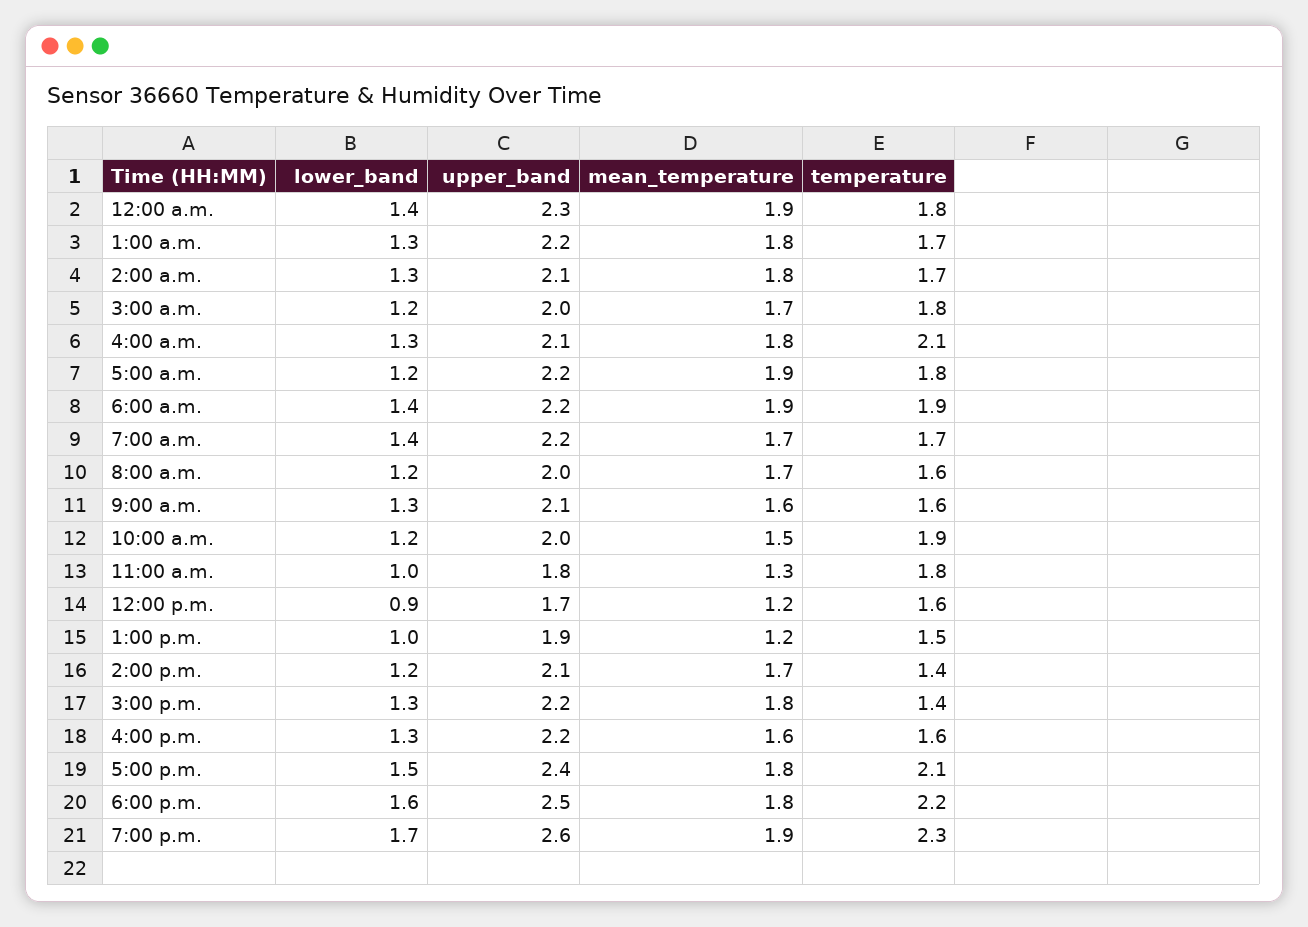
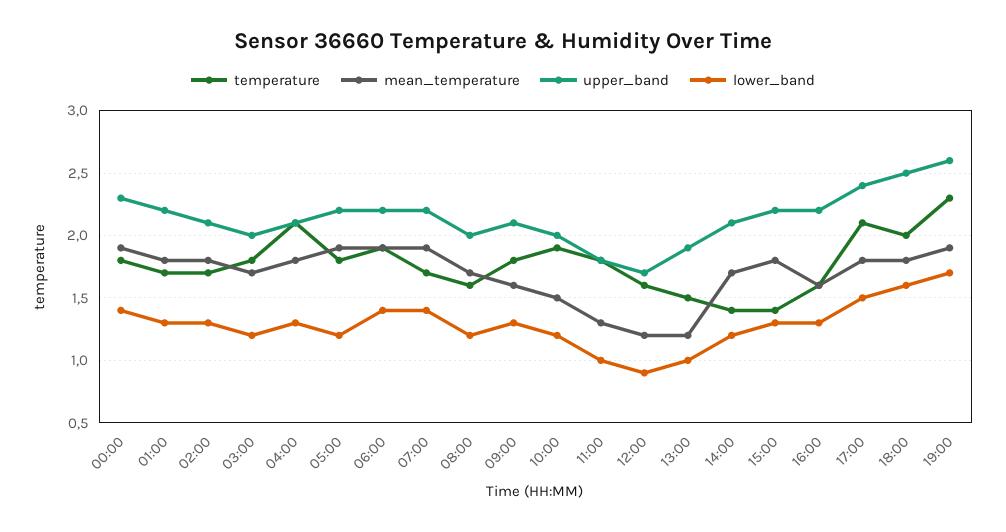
  {
    "lower_band": {
      "12:00 a.m.": 1.4,
      "1:00 a.m.": 1.3,
      "2:00 a.m.": 1.3,
      "3:00 a.m.": 1.2,
      "4:00 a.m.": 1.3,
      "5:00 a.m.": 1.2,
      "6:00 a.m.": 1.4,
      "7:00 a.m.": 1.4,
      "8:00 a.m.": 1.2,
      "9:00 a.m.": 1.3,
      "10:00 a.m.": 1.2,
      "11:00 a.m.": 1,
      "12:00 p.m.": 0.9,
      "1:00 p.m.": 1,
      "2:00 p.m.": 1.2,
      "3:00 p.m.": 1.3,
      "4:00 p.m.": 1.3,
      "5:00 p.m.": 1.5,
      "6:00 p.m.": 1.6,
      "7:00 p.m.": 1.7
    },
    "upper_band": {
      "12:00 a.m.": 2.3,
      "1:00 a.m.": 2.2,
      "2:00 a.m.": 2.1,
      "3:00 a.m.": 2,
      "4:00 a.m.": 2.1,
      "5:00 a.m.": 2.2,
      "6:00 a.m.": 2.2,
      "7:00 a.m.": 2.2,
      "8:00 a.m.": 2,
      "9:00 a.m.": 2.1,
      "10:00 a.m.": 2,
      "11:00 a.m.": 1.8,
      "12:00 p.m.": 1.7,
      "1:00 p.m.": 1.9,
      "2:00 p.m.": 2.1,
      "3:00 p.m.": 2.2,
      "4:00 p.m.": 2.2,
      "5:00 p.m.": 2.4,
      "6:00 p.m.": 2.5,
      "7:00 p.m.": 2.6
    },
    "mean_temperature": {
      "12:00 a.m.": 1.9,
      "1:00 a.m.": 1.8,
      "2:00 a.m.": 1.8,
      "3:00 a.m.": 1.7,
      "4:00 a.m.": 1.8,
      "5:00 a.m.": 1.9,
      "6:00 a.m.": 1.9,
-     "7:00 a.m.": 1.7,
+     "7:00 a.m.": 1.9,
      "8:00 a.m.": 1.7,
      "9:00 a.m.": 1.6,
      "10:00 a.m.": 1.5,
      "11:00 a.m.": 1.3,
      "12:00 p.m.": 1.2,
      "1:00 p.m.": 1.2,
      "2:00 p.m.": 1.7,
      "3:00 p.m.": 1.8,
      "4:00 p.m.": 1.6,
      "5:00 p.m.": 1.8,
      "6:00 p.m.": 1.8,
      "7:00 p.m.": 1.9
    },
    "temperature": {
      "12:00 a.m.": 1.8,
      "1:00 a.m.": 1.7,
      "2:00 a.m.": 1.7,
      "3:00 a.m.": 1.8,
      "4:00 a.m.": 2.1,
      "5:00 a.m.": 1.8,
      "6:00 a.m.": 1.9,
      "7:00 a.m.": 1.7,
      "8:00 a.m.": 1.6,
-     "9:00 a.m.": 1.6,
+     "9:00 a.m.": 1.8,
      "10:00 a.m.": 1.9,
      "11:00 a.m.": 1.8,
      "12:00 p.m.": 1.6,
      "1:00 p.m.": 1.5,
      "2:00 p.m.": 1.4,
      "3:00 p.m.": 1.4,
      "4:00 p.m.": 1.6,
      "5:00 p.m.": 2.1,
-     "6:00 p.m.": 2.2,
+     "6:00 p.m.": 2,
      "7:00 p.m.": 2.3
    }
  }

